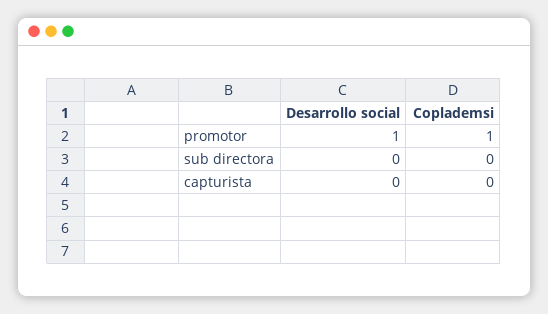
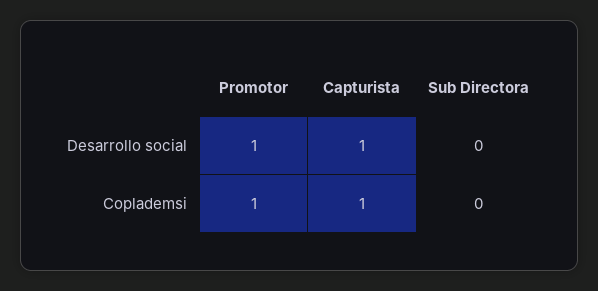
  {
    "Desarrollo social": {
      "promotor": 1,
      "sub directora": 0,
-     "capturista": 0
+     "capturista": 1
    },
    "Coplademsi": {
      "promotor": 1,
      "sub directora": 0,
-     "capturista": 0
+     "capturista": 1
    }
  }

